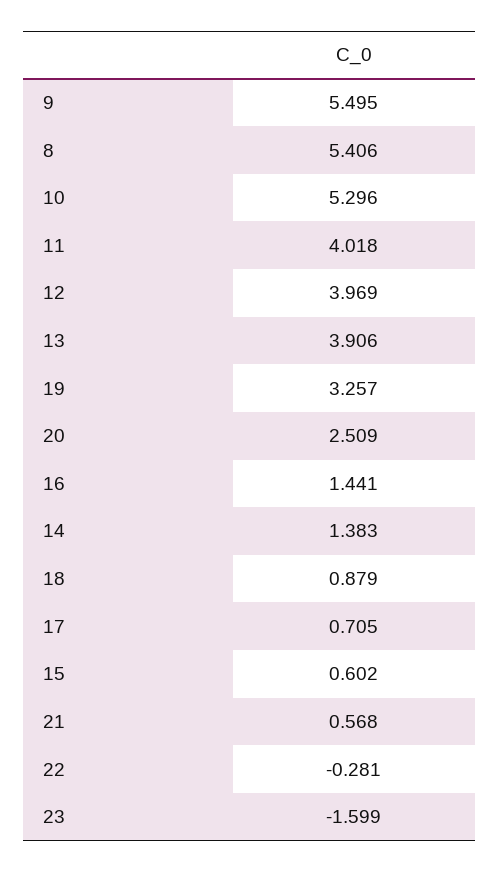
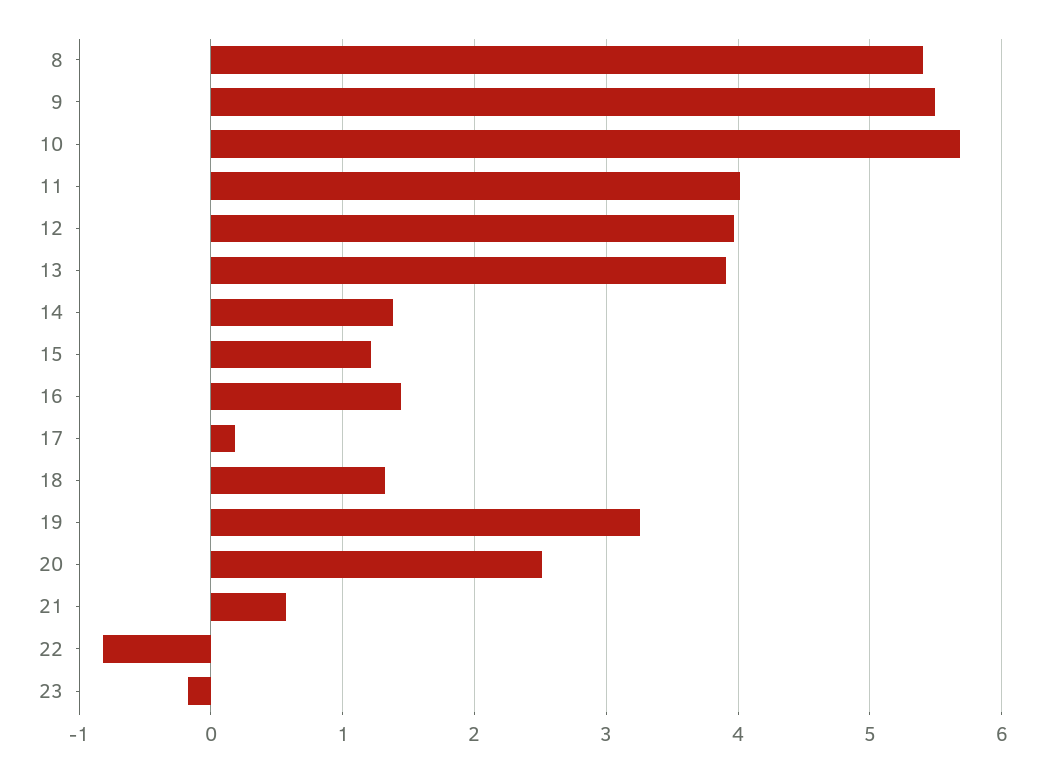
  {
    "9": 5.495,
    "8": 5.406,
-   "10": 5.296,
+   "10": 5.7,
    "11": 4.018,
    "12": 3.969,
    "13": 3.906,
    "19": 3.257,
    "20": 2.509,
    "16": 1.441,
    "14": 1.383,
-   "18": 0.879,
+   "18": 1.3,
-   "17": 0.705,
+   "17": 0.2,
-   "15": 0.602,
+   "15": 1.2,
    "21": 0.568,
-   "22": -0.281,
+   "22": -0.8,
-   "23": -1.599
+   "23": -0.2
  }

